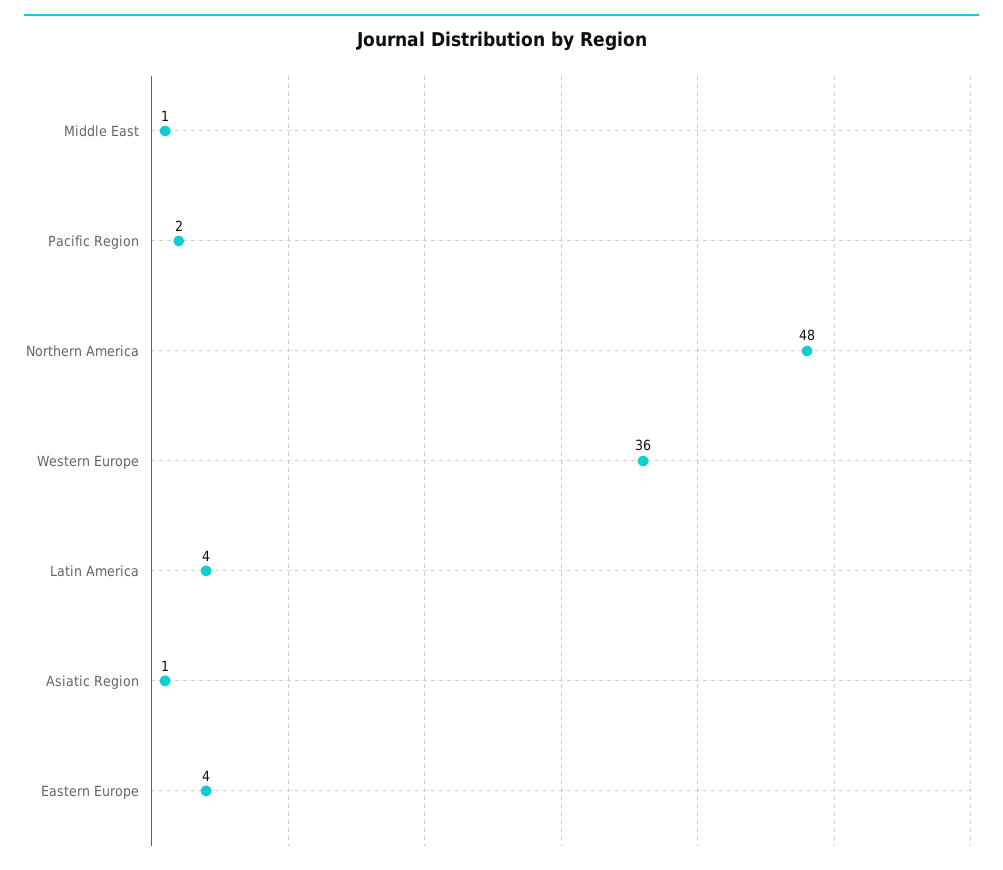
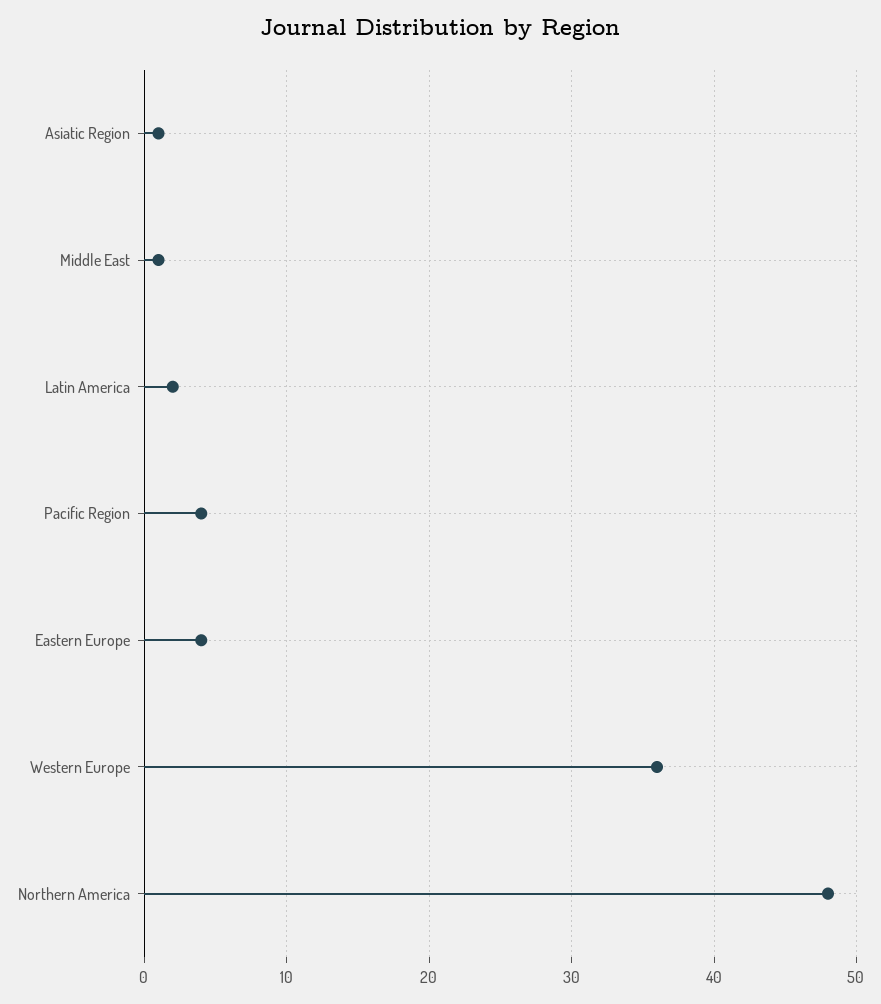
  {
    "Middle East": 1,
-   "Pacific Region": 2,
+   "Pacific Region": 4,
    "Northern America": 48,
    "Western Europe": 36,
-   "Latin America": 4,
+   "Latin America": 2,
    "Asiatic Region": 1,
    "Eastern Europe": 4
  }

